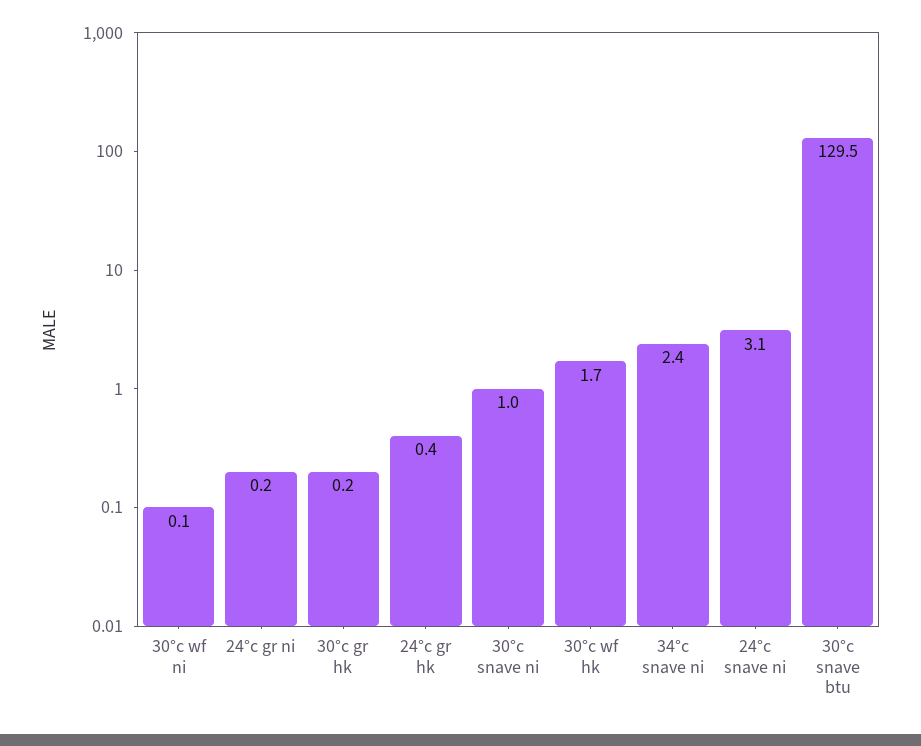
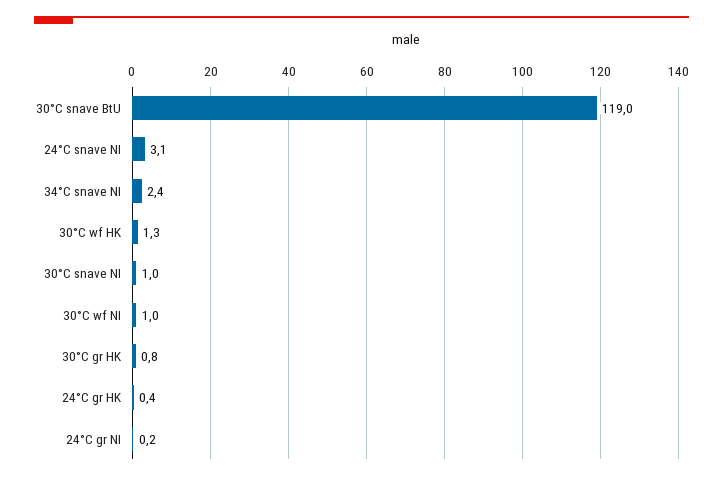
  {
-   "30°c wf ni": 0.1,
+   "30°c wf ni": 1,
    "24°c gr ni": 0.2,
-   "30°c gr hk": 0.2,
+   "30°c gr hk": 0.8,
    "24°c gr hk": 0.4,
    "30°c snave ni": 1,
-   "30°c wf hk": 1.7,
+   "30°c wf hk": 1.3,
    "34°c snave ni": 2.4,
    "24°c snave ni": 3.1,
-   "30°c snave btu": 129.5
+   "30°c snave btu": 119
  }

